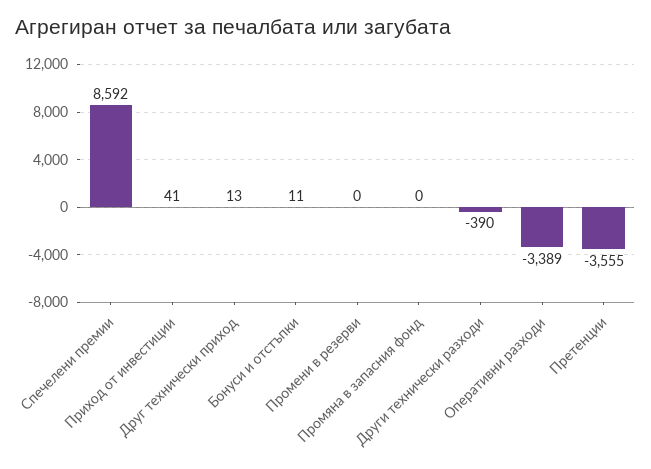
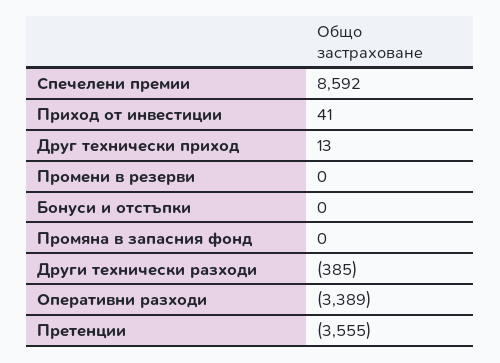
  {
    "Спечелени премии": 8592,
    "Приход от инвестиции": 41,
    "Друг технически приход": 13,
-   "Бонуси и отстъпки": 11,
+   "Бонуси и отстъпки": 0,
    "Промени в резерви": 0,
    "Промяна в запасния фонд": 0,
-   "Други технически разходи": -390,
+   "Други технически разходи": -385,
    "Оперативни разходи": -3389,
    "Претенции": -3555
  }

